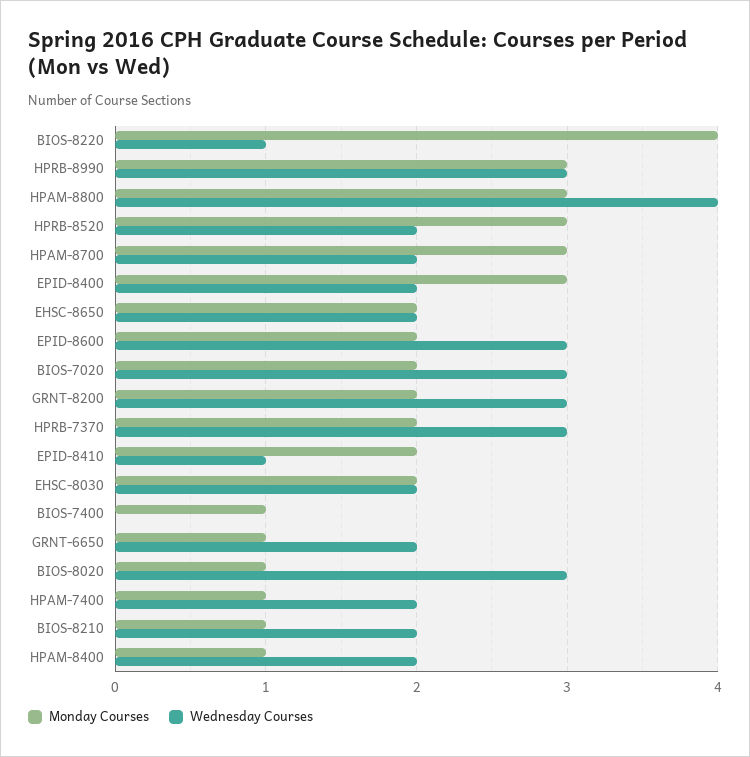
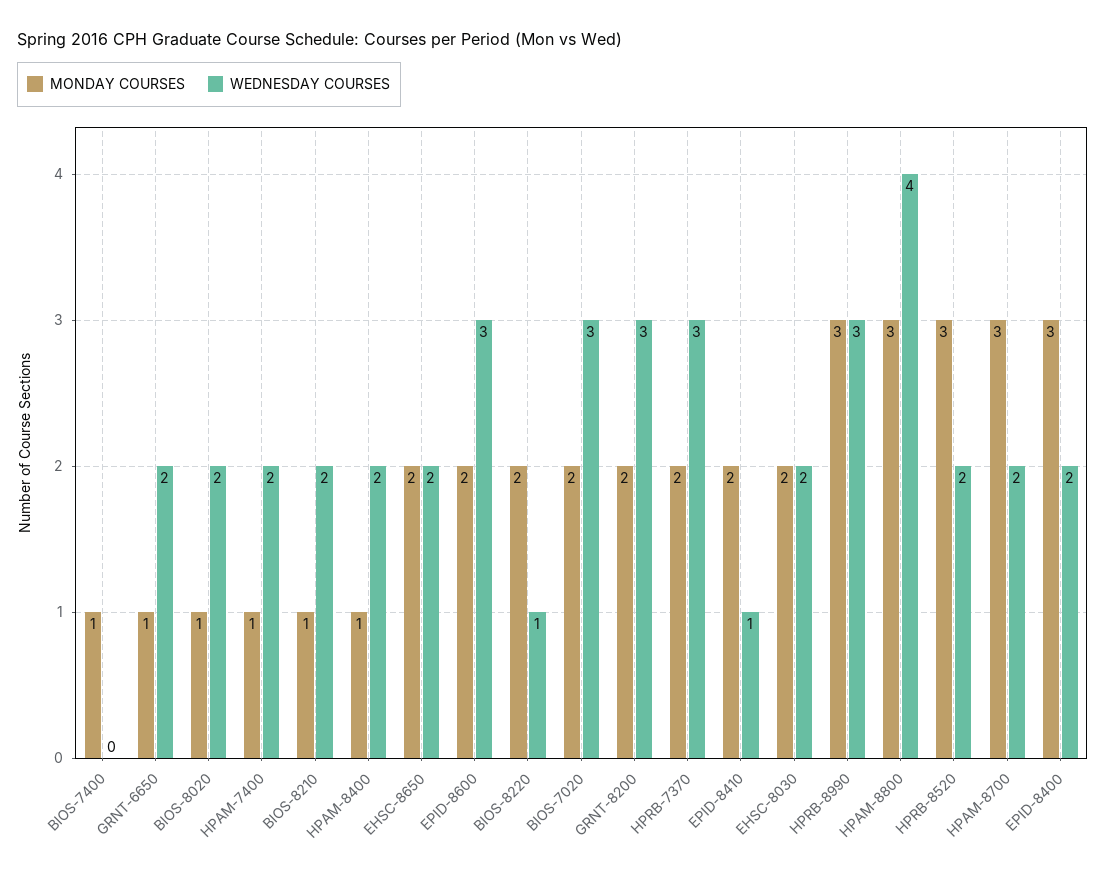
  {
    "Monday Courses": {
-     "BIOS-8220": 4,
+     "BIOS-8220": 2,
      "HPRB-8990": 3,
      "HPAM-8800": 3,
      "HPRB-8520": 3,
      "HPAM-8700": 3,
      "EPID-8400": 3,
      "EHSC-8650": 2,
      "EPID-8600": 2,
      "BIOS-7020": 2,
      "GRNT-8200": 2,
      "HPRB-7370": 2,
      "EPID-8410": 2,
      "EHSC-8030": 2,
      "BIOS-7400": 1,
      "GRNT-6650": 1,
      "BIOS-8020": 1,
      "HPAM-7400": 1,
      "BIOS-8210": 1,
      "HPAM-8400": 1
    },
    "Wednesday Courses": {
      "BIOS-8220": 1,
      "HPRB-8990": 3,
      "HPAM-8800": 4,
      "HPRB-8520": 2,
      "HPAM-8700": 2,
      "EPID-8400": 2,
      "EHSC-8650": 2,
      "EPID-8600": 3,
      "BIOS-7020": 3,
      "GRNT-8200": 3,
      "HPRB-7370": 3,
      "EPID-8410": 1,
      "EHSC-8030": 2,
      "BIOS-7400": 0,
      "GRNT-6650": 2,
-     "BIOS-8020": 3,
+     "BIOS-8020": 2,
      "HPAM-7400": 2,
      "BIOS-8210": 2,
      "HPAM-8400": 2
    }
  }

